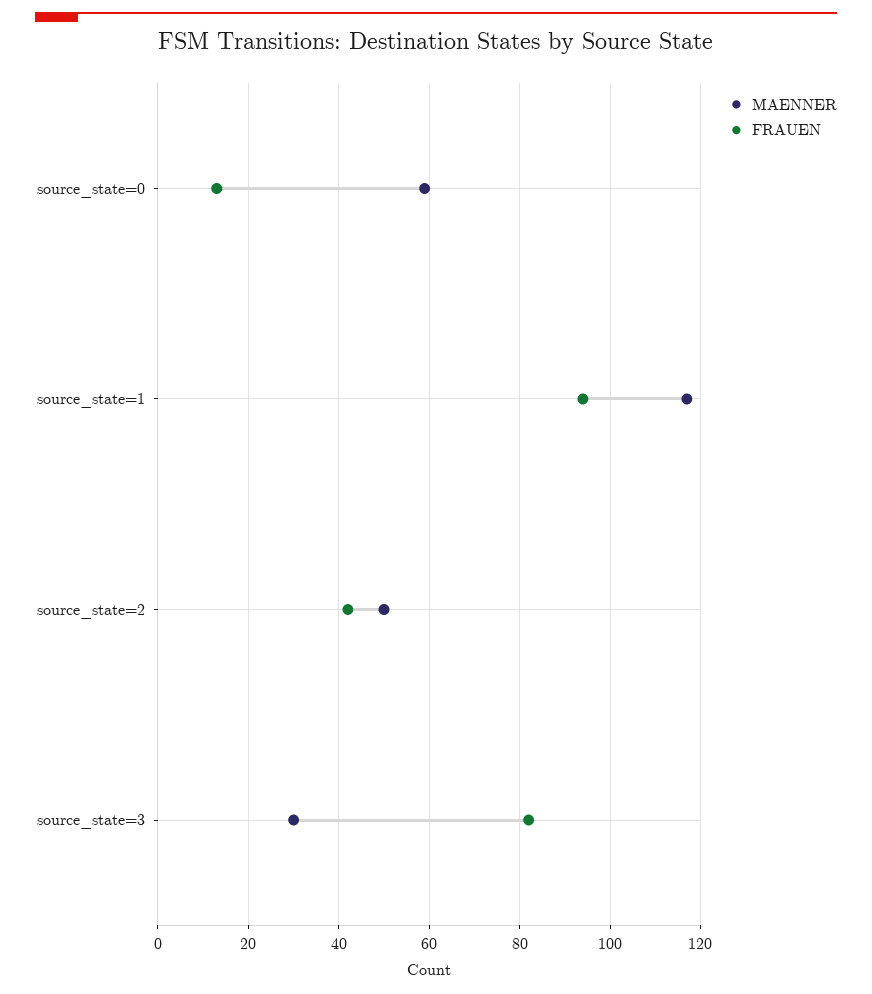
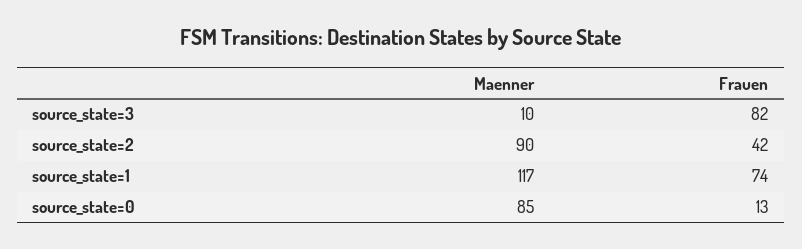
  {
    "MAENNER": {
-     "source_state=0": 60,
+     "source_state=0": 85,
      "source_state=1": 117,
-     "source_state=2": 50,
+     "source_state=2": 90,
-     "source_state=3": 30
+     "source_state=3": 10
    },
    "FRAUEN": {
      "source_state=0": 13,
-     "source_state=1": 95,
+     "source_state=1": 74,
      "source_state=2": 42,
      "source_state=3": 82
    }
  }

